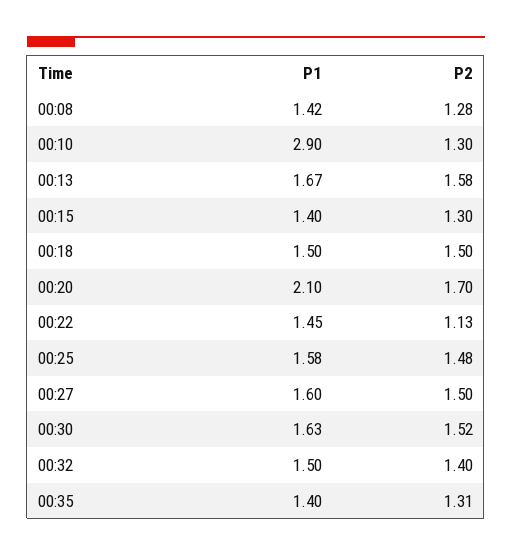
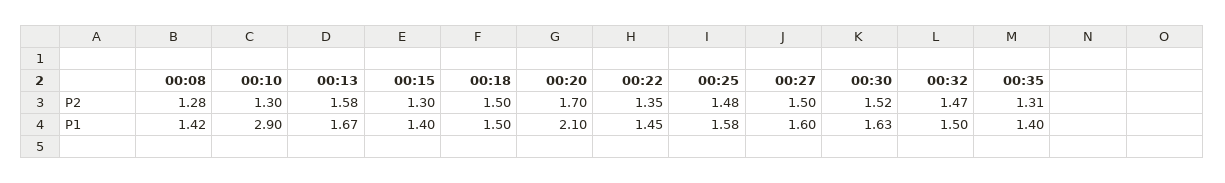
  {
    "P1": {
      "00:08": 1.42,
      "00:10": 2.9,
      "00:13": 1.67,
      "00:15": 1.4,
      "00:18": 1.5,
      "00:20": 2.1,
      "00:22": 1.45,
      "00:25": 1.58,
      "00:27": 1.6,
      "00:30": 1.63,
      "00:32": 1.5,
      "00:35": 1.4
    },
    "P2": {
      "00:08": 1.28,
      "00:10": 1.3,
      "00:13": 1.58,
      "00:15": 1.3,
      "00:18": 1.5,
      "00:20": 1.7,
-     "00:22": 1.13,
+     "00:22": 1.35,
      "00:25": 1.48,
      "00:27": 1.5,
      "00:30": 1.52,
-     "00:32": 1.4,
+     "00:32": 1.47,
      "00:35": 1.31
    }
  }

